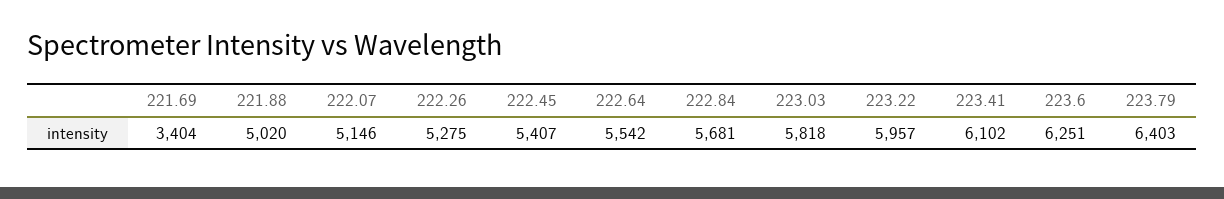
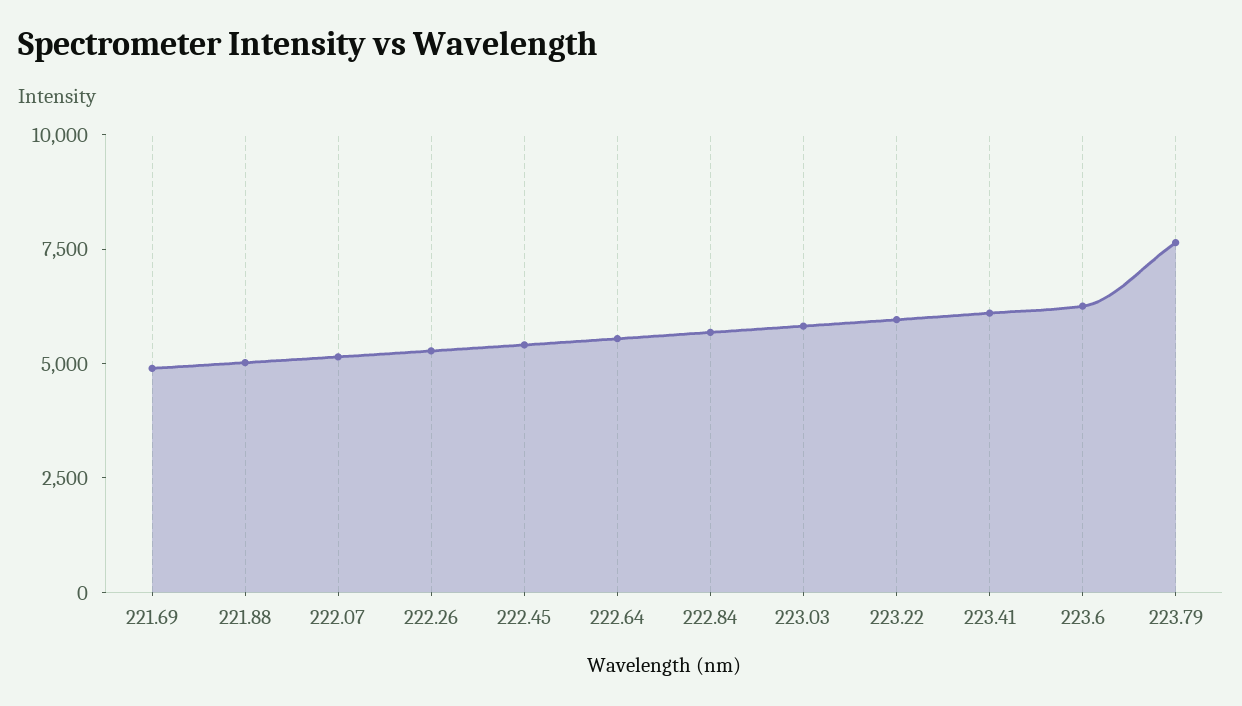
  {
-   "221.69": 3404,
+   "221.69": 5000,
    "221.88": 5020,
    "222.07": 5146,
    "222.26": 5275,
    "222.45": 5407,
    "222.64": 5542,
    "222.84": 5681,
    "223.03": 5818,
    "223.22": 5957,
    "223.41": 6102,
    "223.6": 6251,
-   "223.79": 6403
+   "223.79": 7500
  }

